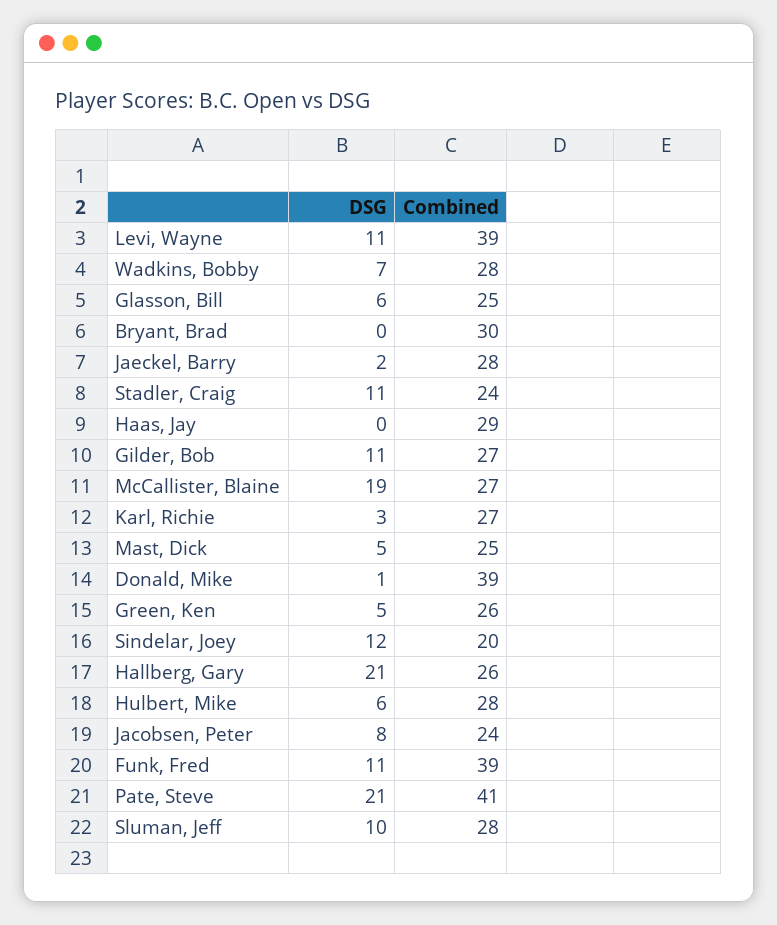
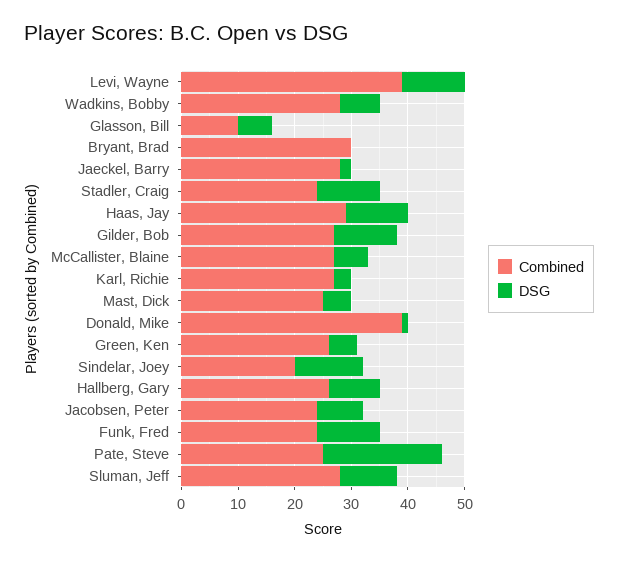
  {
    "DSG": {
      "Levi, Wayne": 11,
      "Wadkins, Bobby": 7,
      "Glasson, Bill": 6,
      "Bryant, Brad": 0,
      "Jaeckel, Barry": 2,
      "Stadler, Craig": 11,
-     "Haas, Jay": 0,
+     "Haas, Jay": 10,
      "Gilder, Bob": 11,
-     "McCallister, Blaine": 19,
+     "McCallister, Blaine": 5,
      "Karl, Richie": 3,
      "Mast, Dick": 5,
      "Donald, Mike": 1,
      "Green, Ken": 5,
      "Sindelar, Joey": 12,
-     "Hallberg, Gary": 21,
+     "Hallberg, Gary": 10,
-     "Hulbert, Mike": 6,
      "Jacobsen, Peter": 8,
      "Funk, Fred": 11,
      "Pate, Steve": 21,
      "Sluman, Jeff": 10
    },
    "Combined": {
      "Levi, Wayne": 39,
      "Wadkins, Bobby": 28,
-     "Glasson, Bill": 25,
+     "Glasson, Bill": 10,
      "Bryant, Brad": 30,
      "Jaeckel, Barry": 28,
      "Stadler, Craig": 24,
      "Haas, Jay": 29,
      "Gilder, Bob": 27,
      "McCallister, Blaine": 27,
      "Karl, Richie": 27,
      "Mast, Dick": 25,
      "Donald, Mike": 39,
      "Green, Ken": 26,
      "Sindelar, Joey": 20,
      "Hallberg, Gary": 26,
-     "Hulbert, Mike": 28,
      "Jacobsen, Peter": 24,
-     "Funk, Fred": 39,
+     "Funk, Fred": 25,
-     "Pate, Steve": 41,
+     "Pate, Steve": 25,
      "Sluman, Jeff": 28
    }
  }

